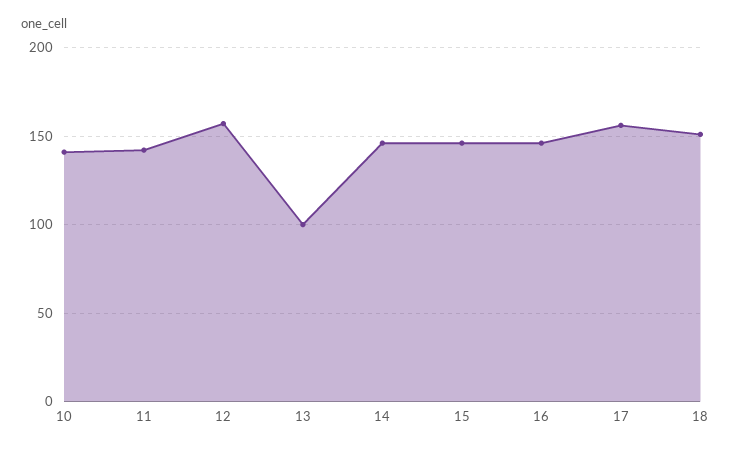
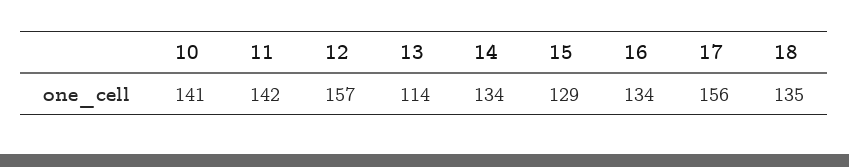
  {
    "10": 141,
    "11": 142,
    "12": 157,
-   "13": 100,
+   "13": 114,
-   "14": 145,
+   "14": 134,
-   "15": 145,
+   "15": 129,
-   "16": 145,
+   "16": 134,
    "17": 156,
-   "18": 150
+   "18": 135
  }

